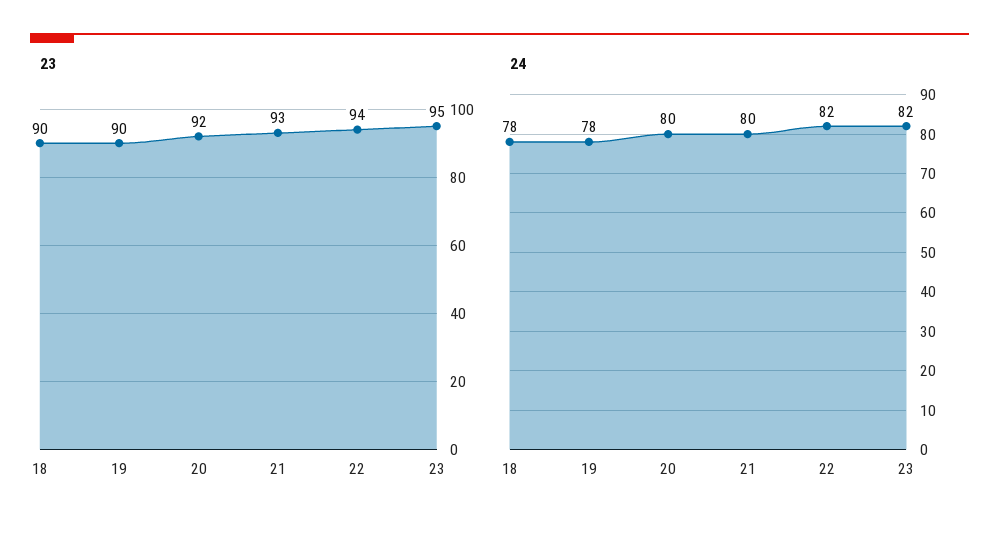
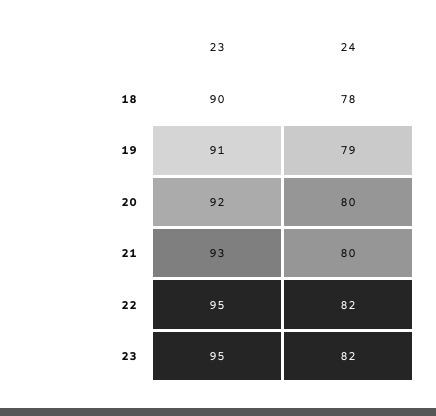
  {
    "23": {
      "18": 90,
-     "19": 90,
+     "19": 91,
      "20": 92,
      "21": 93,
-     "22": 94,
+     "22": 95,
      "23": 95
    },
    "24": {
      "18": 78,
-     "19": 78,
+     "19": 79,
      "20": 80,
      "21": 80,
      "22": 82,
      "23": 82
    }
  }

